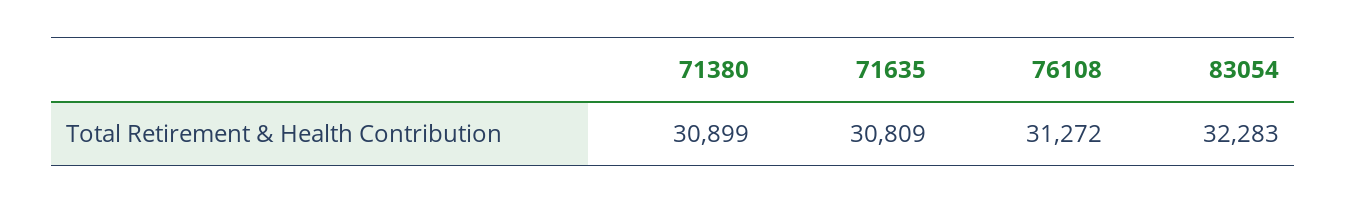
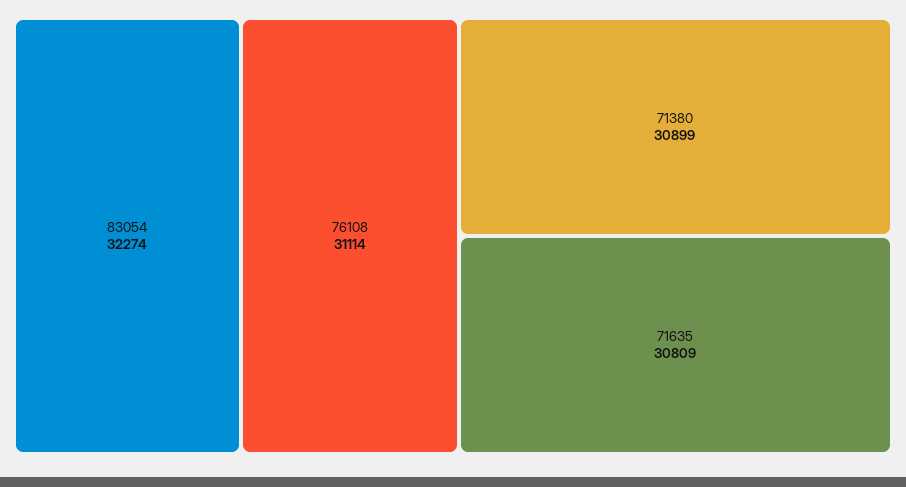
  {
    "71380": 30899,
    "71635": 30809,
-   "76108": 31272,
+   "76108": 31114,
-   "83054": 32283
+   "83054": 32274
  }

